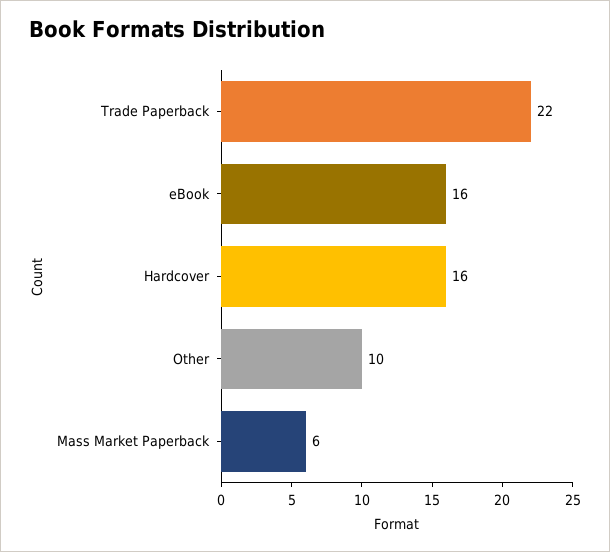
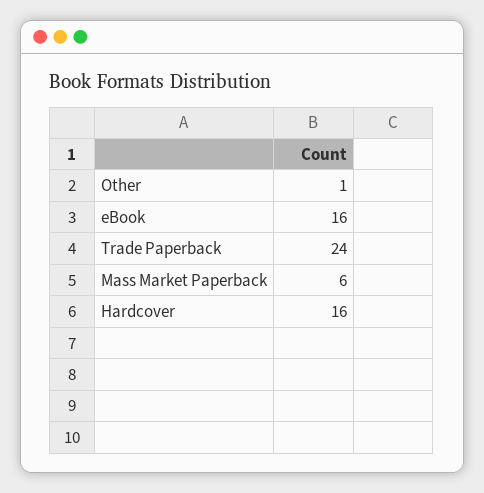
  {
-   "Trade Paperback": 22,
+   "Trade Paperback": 24,
    "eBook": 16,
    "Hardcover": 16,
-   "Other": 10,
+   "Other": 1,
    "Mass Market Paperback": 6
  }

